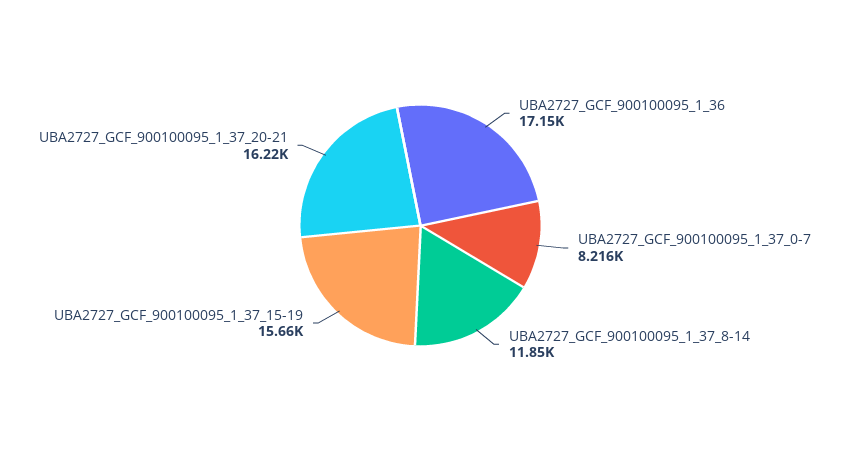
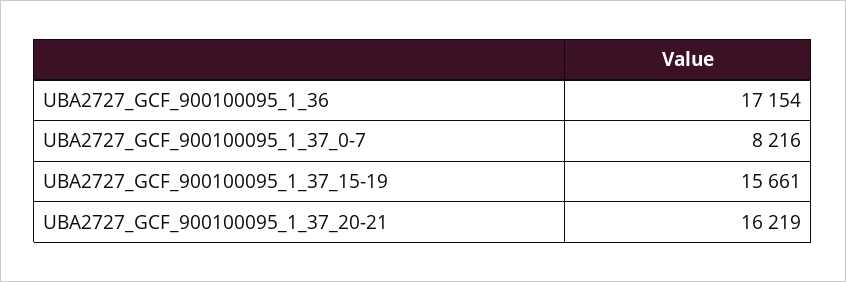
  {
    "UBA2727_GCF_900100095_1_36": 17154,
    "UBA2727_GCF_900100095_1_37_0-7": 8216,
-   "UBA2727_GCF_900100095_1_37_8-14": 11850,
    "UBA2727_GCF_900100095_1_37_15-19": 15661,
    "UBA2727_GCF_900100095_1_37_20-21": 16219
  }

